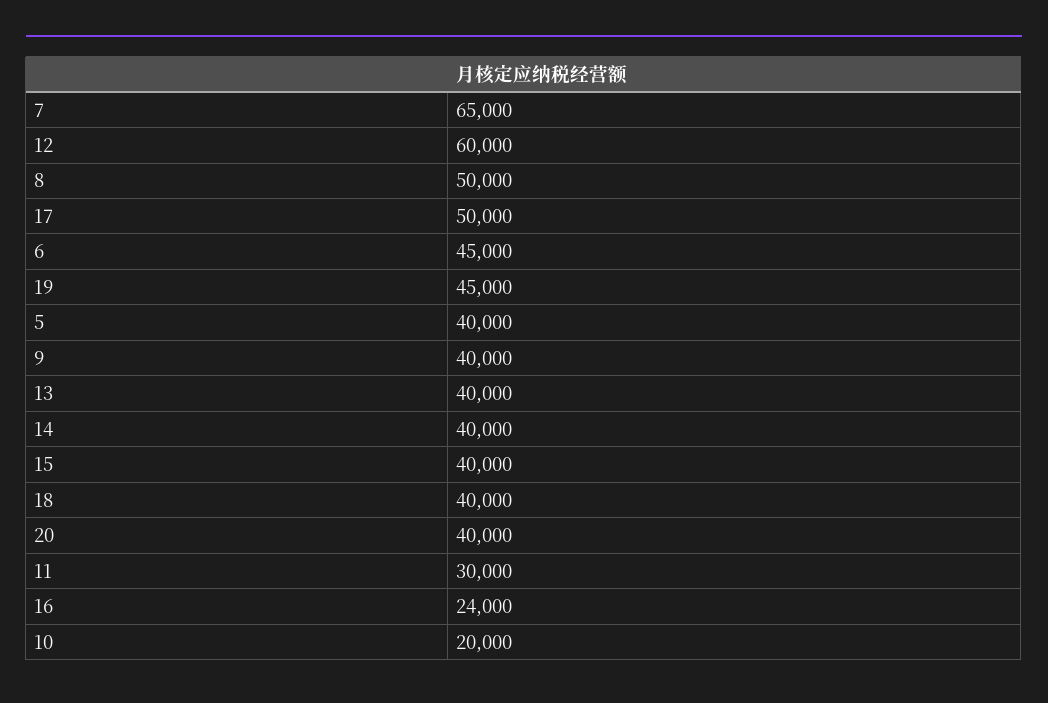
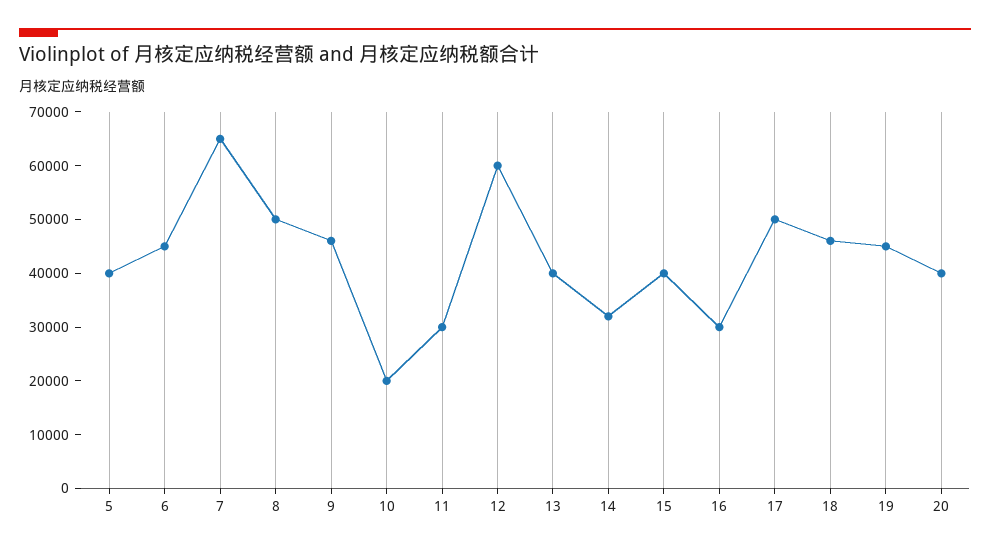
  {
    "7": 65000,
    "12": 60000,
    "8": 50000,
    "17": 50000,
    "6": 45000,
    "19": 45000,
    "5": 40000,
-   "9": 40000,
+   "9": 46000,
    "13": 40000,
-   "14": 40000,
+   "14": 32000,
    "15": 40000,
-   "18": 40000,
+   "18": 46000,
    "20": 40000,
    "11": 30000,
-   "16": 24000,
+   "16": 30000,
    "10": 20000
  }

